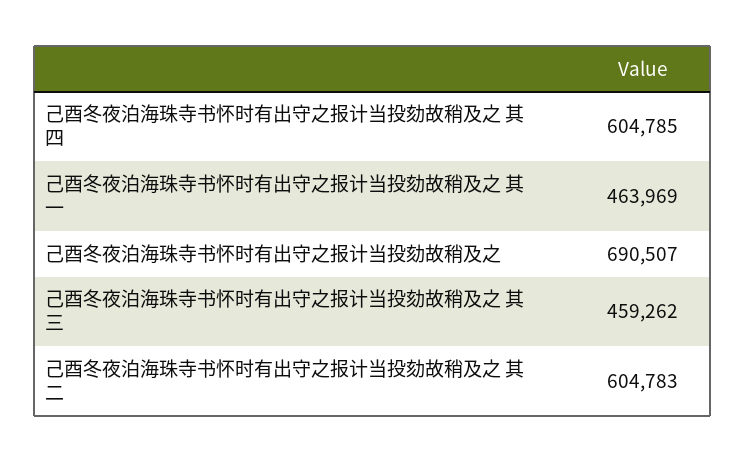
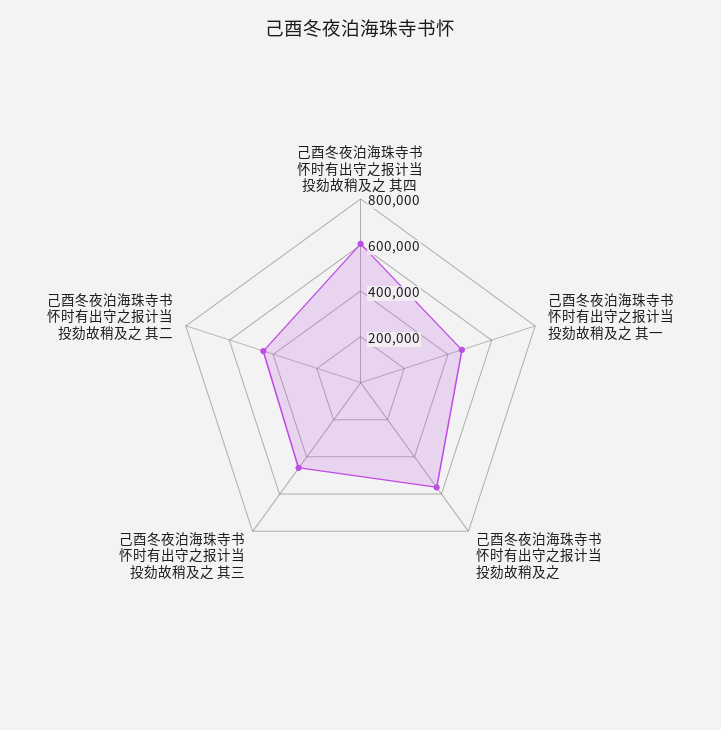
  {
    "己酉冬夜泊海珠寺书怀时有出守之报计当投劾故稍及之 其四": 604785,
    "己酉冬夜泊海珠寺书怀时有出守之报计当投劾故稍及之 其一": 463969,
-   "己酉冬夜泊海珠寺书怀时有出守之报计当投劾故稍及之": 690507,
+   "己酉冬夜泊海珠寺书怀时有出守之报计当投劾故稍及之": 550000,
    "己酉冬夜泊海珠寺书怀时有出守之报计当投劾故稍及之 其三": 459262,
-   "己酉冬夜泊海珠寺书怀时有出守之报计当投劾故稍及之 其二": 604783
+   "己酉冬夜泊海珠寺书怀时有出守之报计当投劾故稍及之 其二": 450000
  }

